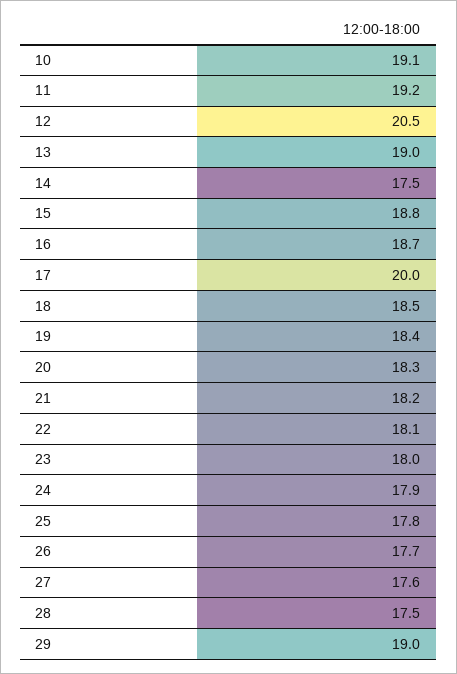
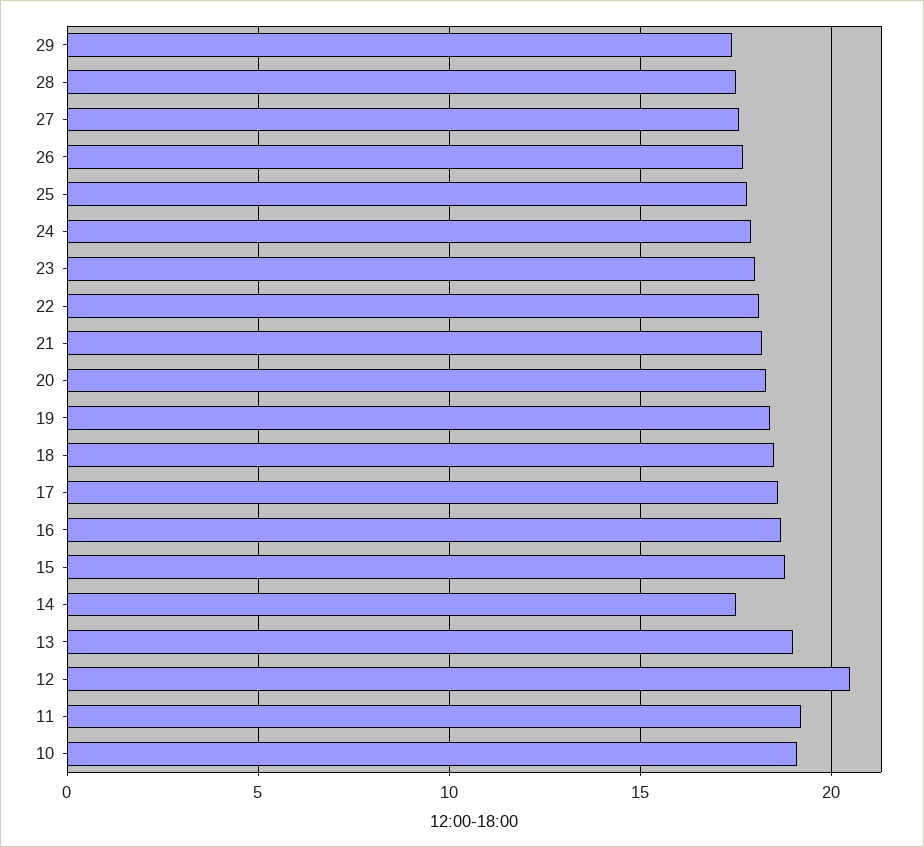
  {
    "10": 19.1,
    "11": 19.2,
    "12": 20.5,
    "13": 19,
    "14": 17.5,
    "15": 18.8,
    "16": 18.7,
-   "17": 20,
+   "17": 18.5,
    "18": 18.5,
    "19": 18.4,
    "20": 18.3,
    "21": 18.2,
    "22": 18.1,
    "23": 18,
    "24": 17.9,
    "25": 17.8,
    "26": 17.7,
    "27": 17.6,
    "28": 17.5,
-   "29": 19
+   "29": 17.5
  }

